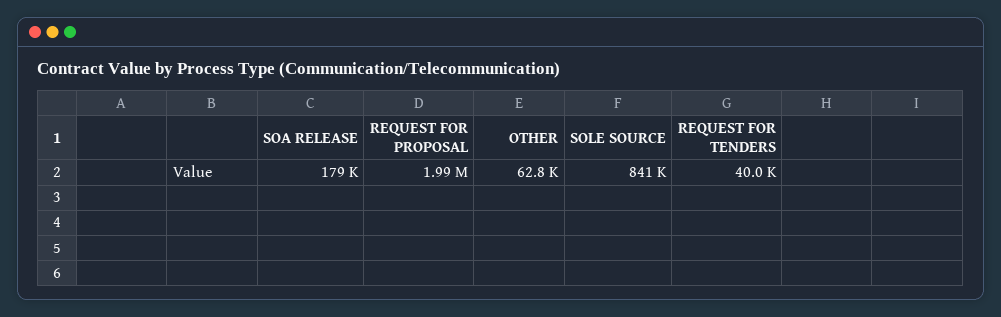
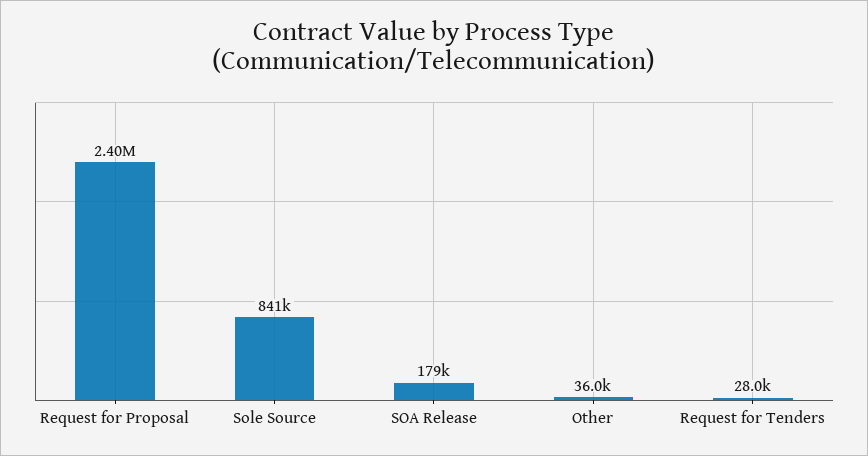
  {
    "SOA RELEASE": 179000,
-   "REQUEST FOR PROPOSAL": 1990000,
+   "REQUEST FOR PROPOSAL": 2400000,
-   "OTHER": 62800,
+   "OTHER": 36000,
    "SOLE SOURCE": 841000,
-   "REQUEST FOR TENDERS": 40000
+   "REQUEST FOR TENDERS": 28000
  }

